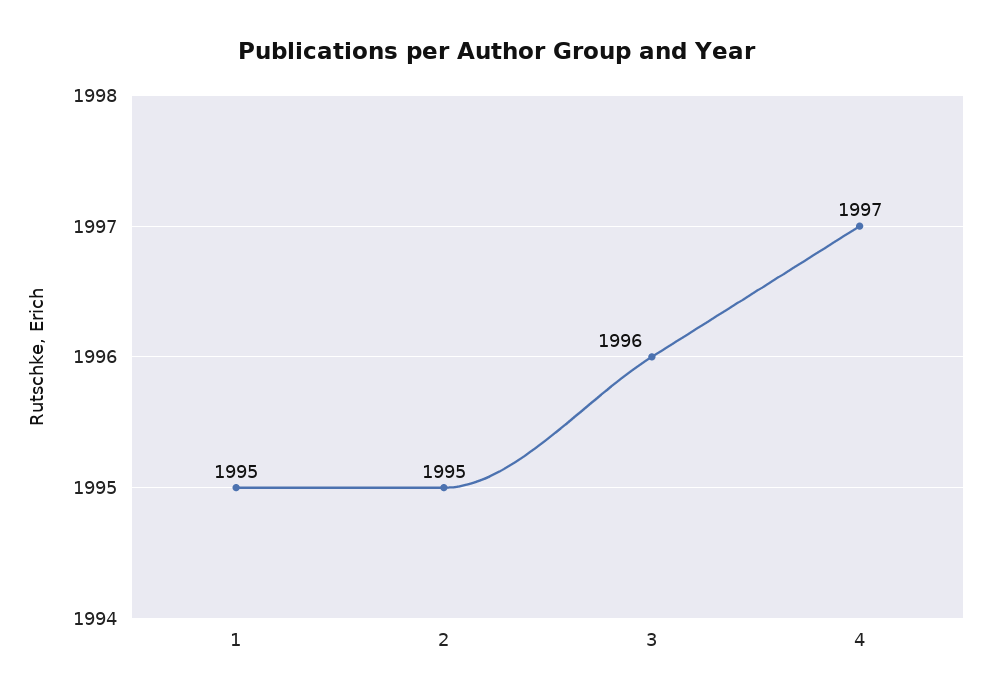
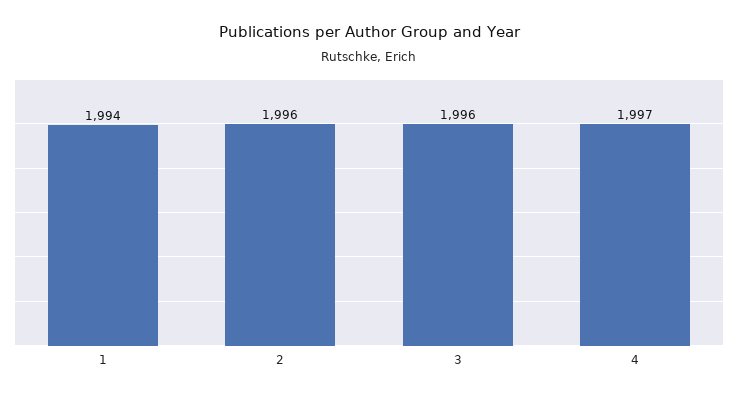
  {
-   "1": 1995,
+   "1": 1994,
-   "2": 1995,
+   "2": 1996,
    "3": 1996,
    "4": 1997
  }

